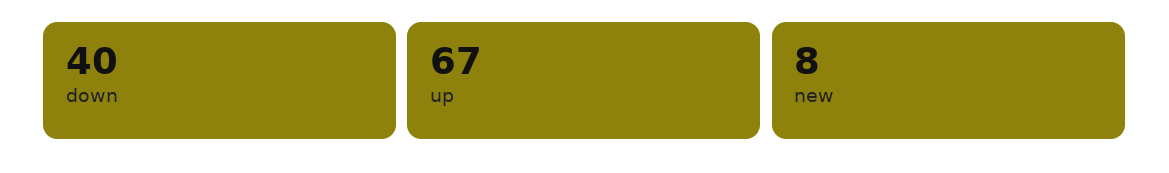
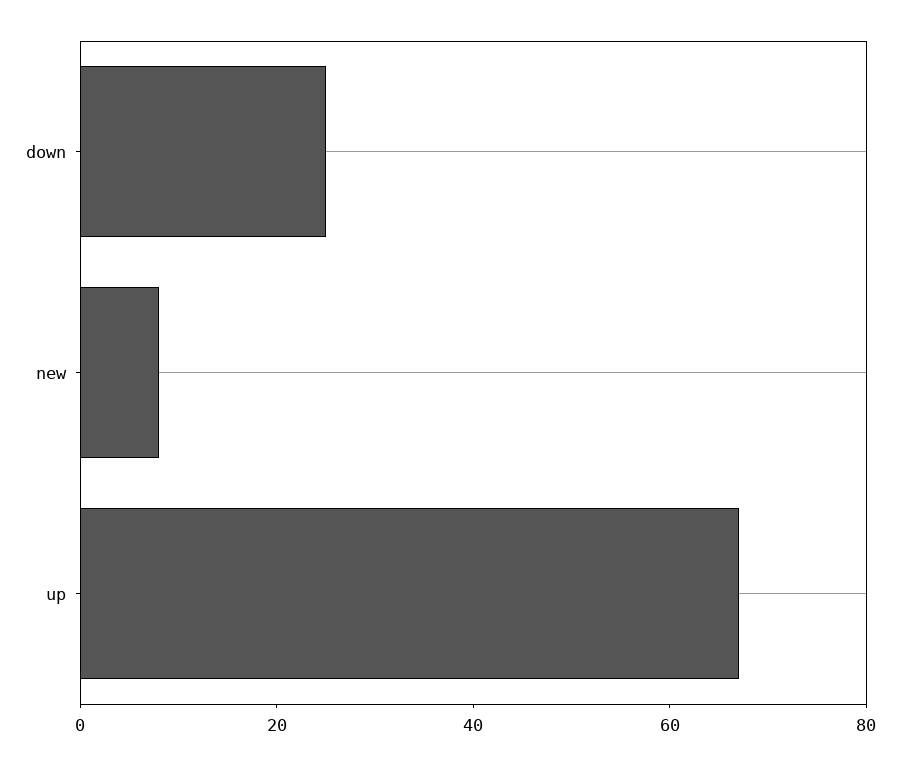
  {
-   "down": 40,
+   "down": 25,
    "up": 67,
    "new": 8
  }

